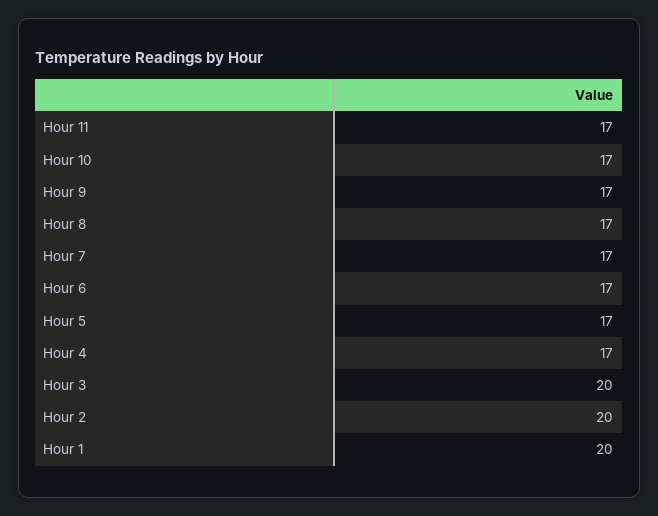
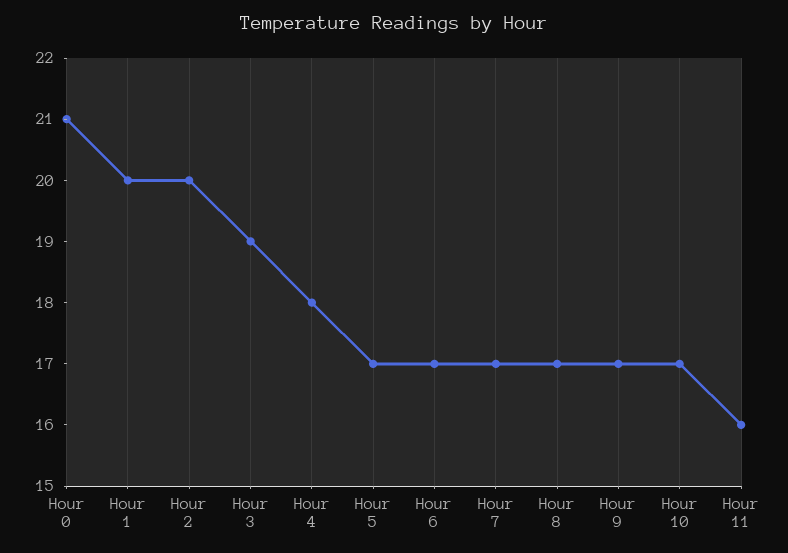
  {
-   "Hour 11": 17,
+   "Hour 11": 16,
    "Hour 10": 17,
    "Hour 9": 17,
    "Hour 8": 17,
    "Hour 7": 17,
    "Hour 6": 17,
    "Hour 5": 17,
-   "Hour 4": 17,
+   "Hour 4": 18,
-   "Hour 3": 20,
+   "Hour 3": 19,
    "Hour 2": 20,
-   "Hour 1": 20
+   "Hour 1": 20,
+   "Hour 0": 21
  }

